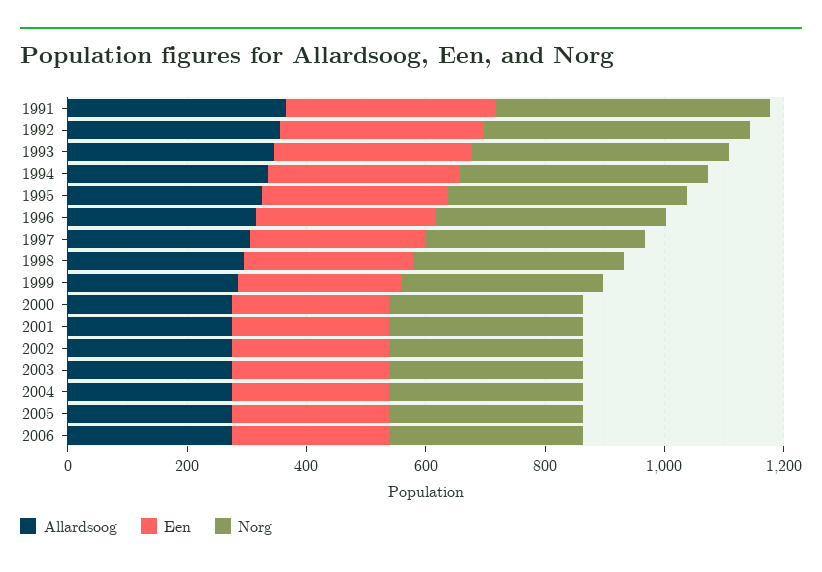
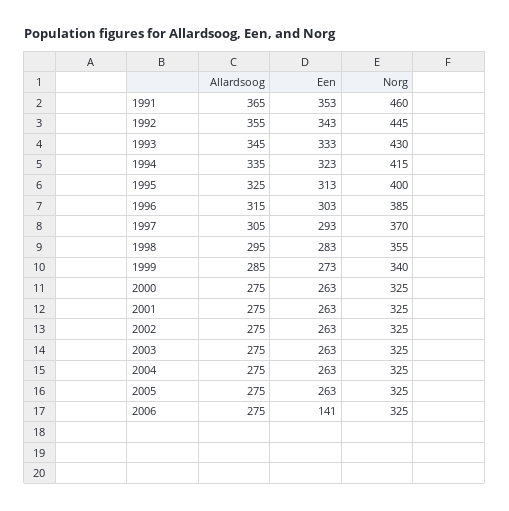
  {
    "Allardsoog": {
      "1991": 365,
      "1992": 355,
      "1993": 345,
      "1994": 335,
      "1995": 325,
      "1996": 315,
      "1997": 305,
      "1998": 295,
      "1999": 285,
      "2000": 275,
      "2001": 275,
      "2002": 275,
      "2003": 275,
      "2004": 275,
      "2005": 275,
      "2006": 275
    },
    "Een": {
      "1991": 353,
      "1992": 343,
      "1993": 333,
      "1994": 323,
      "1995": 313,
      "1996": 303,
      "1997": 293,
      "1998": 283,
      "1999": 273,
      "2000": 263,
      "2001": 263,
      "2002": 263,
      "2003": 263,
      "2004": 263,
      "2005": 263,
-     "2006": 250
+     "2006": 141
    },
    "Norg": {
      "1991": 460,
      "1992": 445,
      "1993": 430,
      "1994": 415,
      "1995": 400,
      "1996": 385,
      "1997": 370,
      "1998": 355,
      "1999": 340,
      "2000": 325,
      "2001": 325,
      "2002": 325,
      "2003": 325,
      "2004": 325,
      "2005": 325,
      "2006": 325
    }
  }

